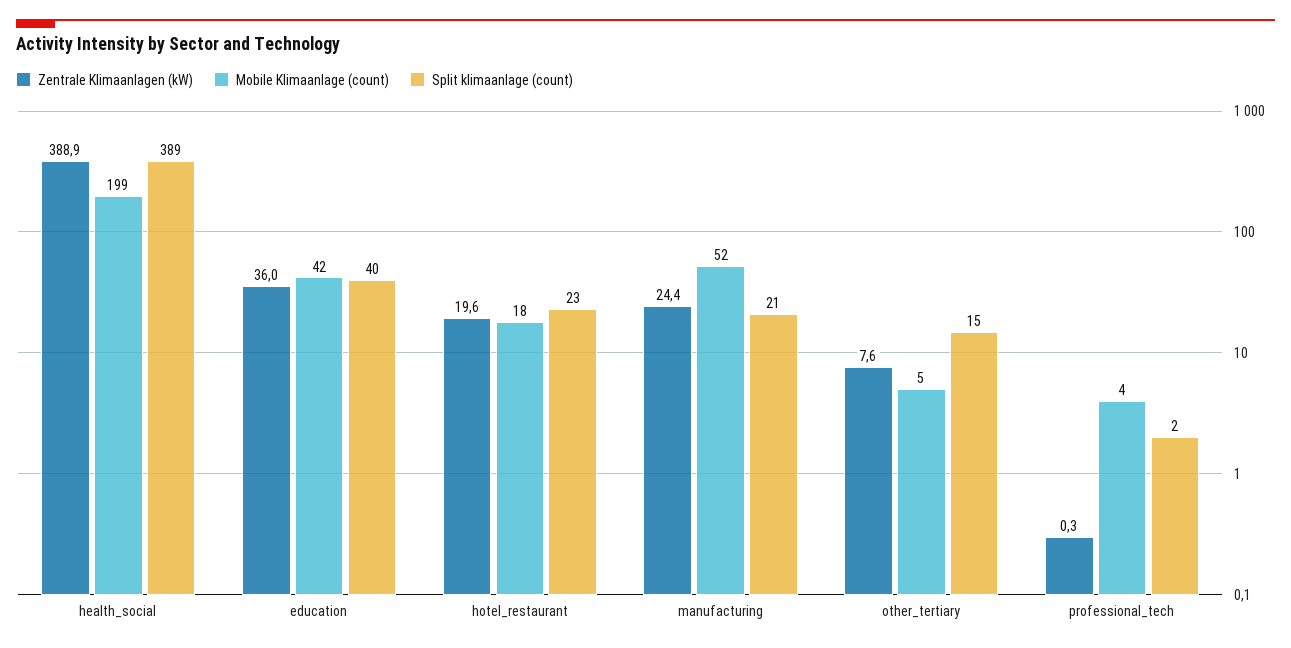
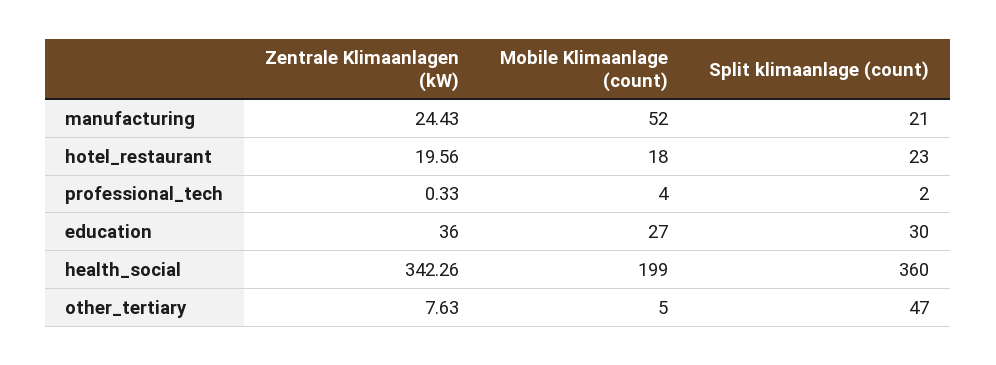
  {
    "Zentrale Klimaanlagen (kW)": {
-     "health_social": 388.9,
+     "health_social": 342.26,
      "education": 36,
      "hotel_restaurant": 19.56,
      "manufacturing": 24.43,
      "other_tertiary": 7.63,
      "professional_tech": 0.33
    },
    "Mobile Klimaanlage (count)": {
      "health_social": 199,
-     "education": 42,
+     "education": 27,
      "hotel_restaurant": 18,
      "manufacturing": 52,
      "other_tertiary": 5,
      "professional_tech": 4
    },
    "Split klimaanlage (count)": {
-     "health_social": 389,
+     "health_social": 360,
-     "education": 40,
+     "education": 30,
      "hotel_restaurant": 23,
      "manufacturing": 21,
-     "other_tertiary": 15,
+     "other_tertiary": 47,
      "professional_tech": 2
    }
  }

